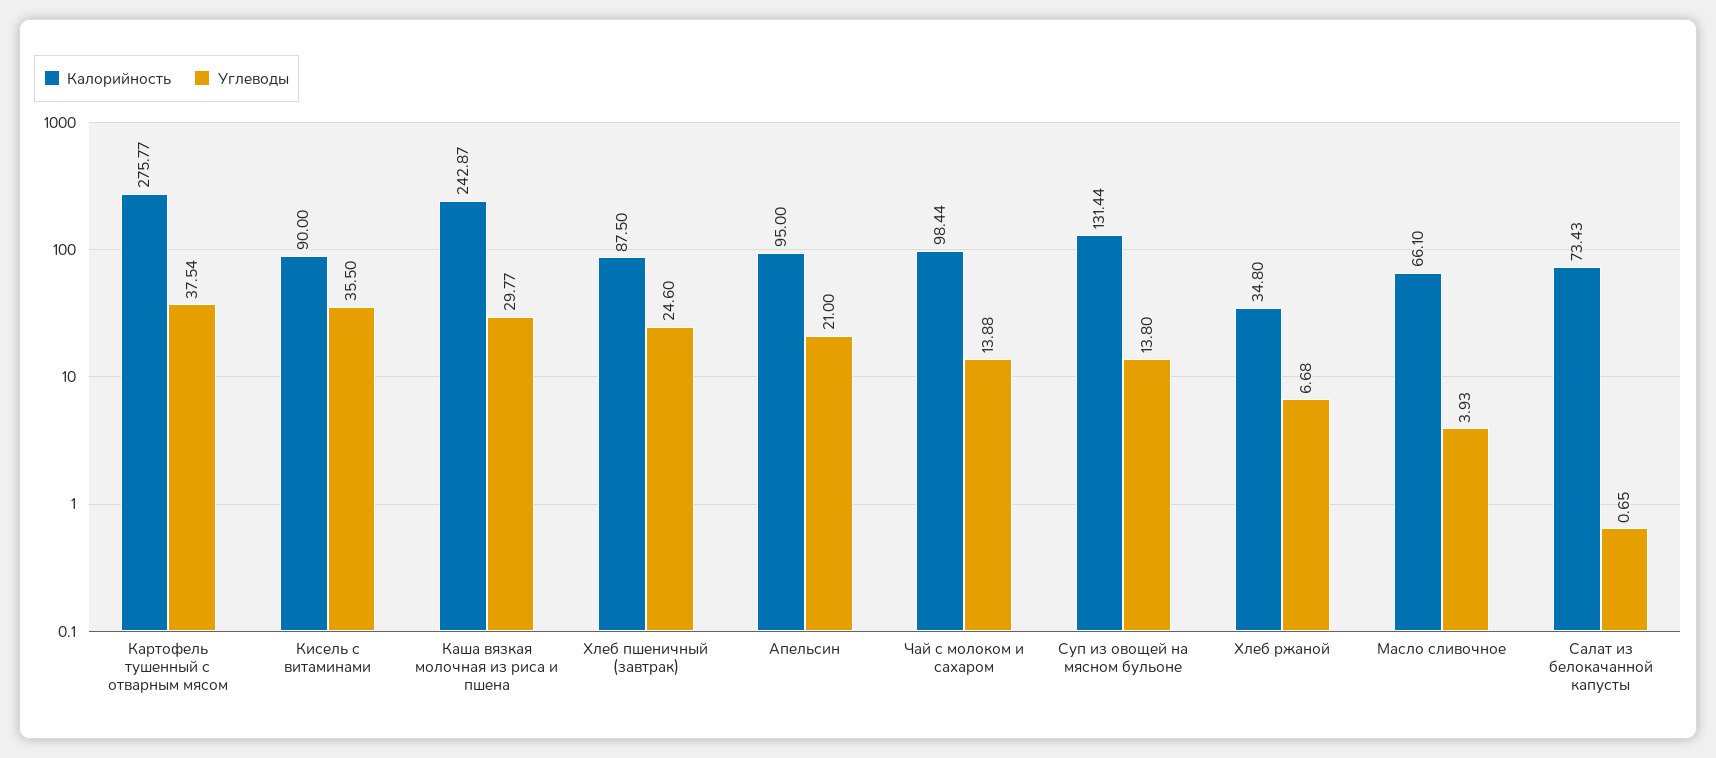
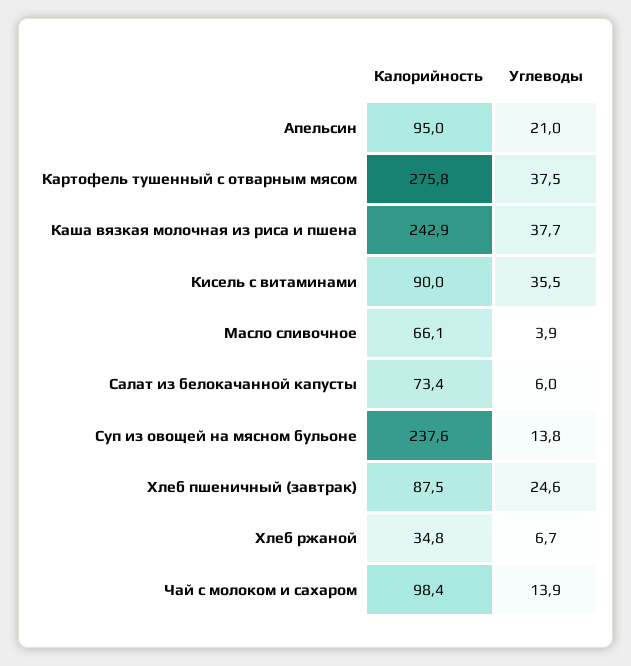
  {
    "Калорийность": {
      "Картофель тушенный с отварным мясом": 275.77,
      "Кисель с витаминами": 90,
      "Каша вязкая молочная из риса и пшена": 242.87,
      "Хлеб пшеничный (завтрак)": 87.5,
      "Апельсин": 95,
      "Чай с молоком и сахаром": 98.44,
-     "Суп из овощей на мясном бульоне": 131.44,
+     "Суп из овощей на мясном бульоне": 237.6,
      "Хлеб ржаной": 34.8,
      "Масло сливочное": 66.1,
      "Салат из белокачанной капусты": 73.43
    },
    "Углеводы": {
      "Картофель тушенный с отварным мясом": 37.54,
      "Кисель с витаминами": 35.5,
-     "Каша вязкая молочная из риса и пшена": 29.77,
+     "Каша вязкая молочная из риса и пшена": 37.7,
      "Хлеб пшеничный (завтрак)": 24.6,
      "Апельсин": 21,
      "Чай с молоком и сахаром": 13.88,
      "Суп из овощей на мясном бульоне": 13.8,
      "Хлеб ржаной": 6.68,
      "Масло сливочное": 3.93,
-     "Салат из белокачанной капусты": 0.65
+     "Салат из белокачанной капусты": 6
    }
  }

